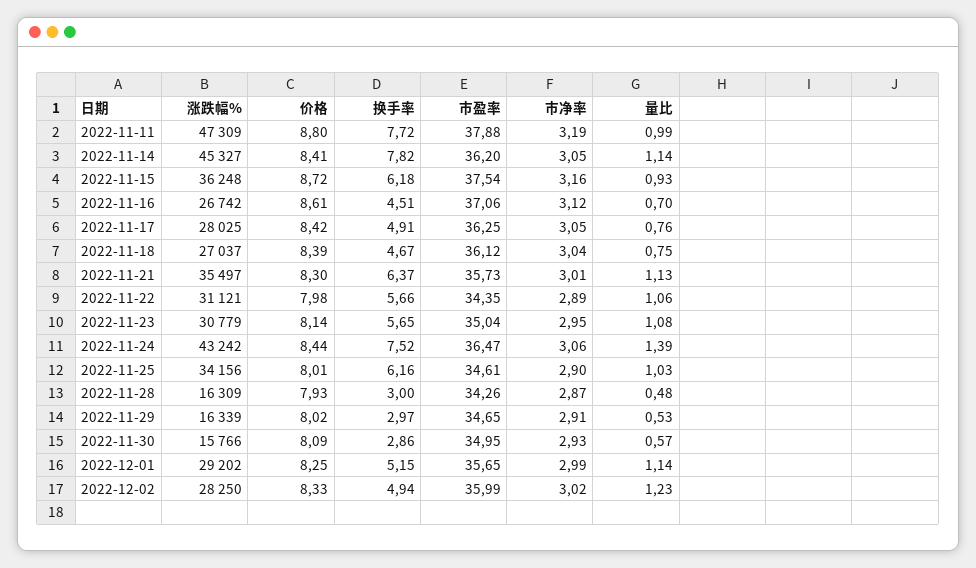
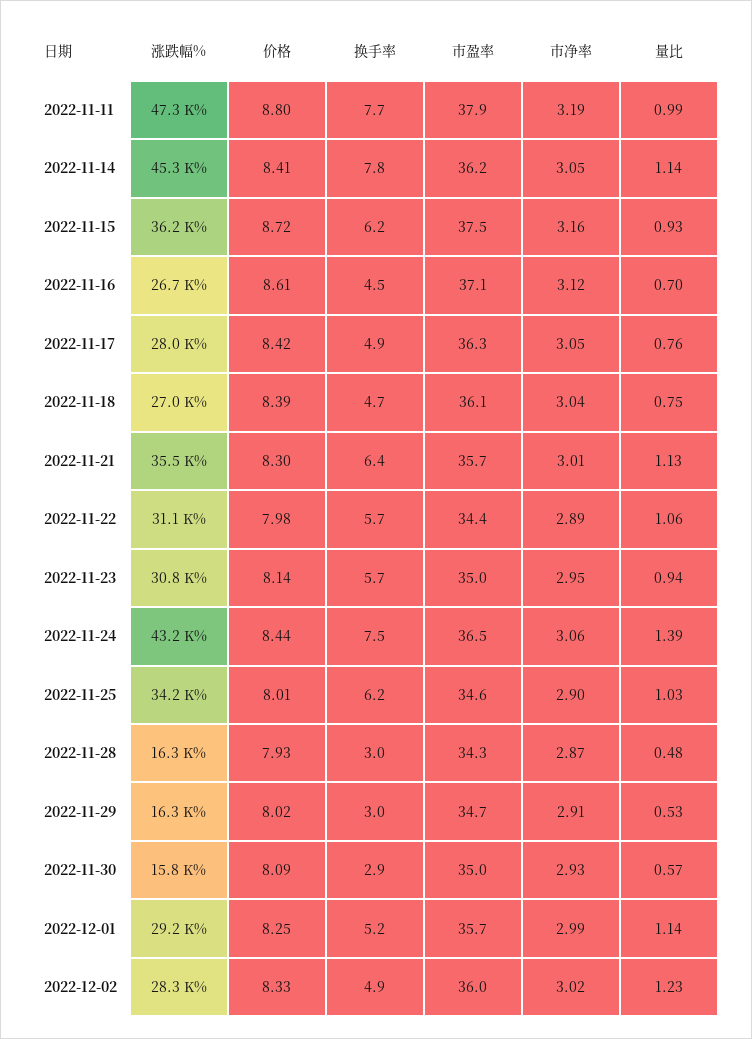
  {
    "涨跌幅%": {
      "2022-11-11": 47309,
      "2022-11-14": 45327,
      "2022-11-15": 36248,
      "2022-11-16": 26742,
      "2022-11-17": 28025,
      "2022-11-18": 27037,
      "2022-11-21": 35497,
      "2022-11-22": 31121,
      "2022-11-23": 30779,
      "2022-11-24": 43242,
      "2022-11-25": 34156,
      "2022-11-28": 16309,
      "2022-11-29": 16339,
      "2022-11-30": 15766,
      "2022-12-01": 29202,
      "2022-12-02": 28250
    },
    "价格": {
      "2022-11-11": 8.8,
      "2022-11-14": 8.41,
      "2022-11-15": 8.72,
      "2022-11-16": 8.61,
      "2022-11-17": 8.42,
      "2022-11-18": 8.39,
      "2022-11-21": 8.3,
      "2022-11-22": 7.98,
      "2022-11-23": 8.14,
      "2022-11-24": 8.44,
      "2022-11-25": 8.01,
      "2022-11-28": 7.93,
      "2022-11-29": 8.02,
      "2022-11-30": 8.09,
      "2022-12-01": 8.25,
      "2022-12-02": 8.33
    },
    "换手率": {
      "2022-11-11": 7.72,
      "2022-11-14": 7.82,
      "2022-11-15": 6.18,
      "2022-11-16": 4.51,
      "2022-11-17": 4.91,
      "2022-11-18": 4.67,
      "2022-11-21": 6.37,
      "2022-11-22": 5.66,
      "2022-11-23": 5.65,
      "2022-11-24": 7.52,
      "2022-11-25": 6.16,
      "2022-11-28": 3,
      "2022-11-29": 2.97,
      "2022-11-30": 2.86,
      "2022-12-01": 5.15,
      "2022-12-02": 4.94
    },
    "市盈率": {
      "2022-11-11": 37.88,
      "2022-11-14": 36.2,
      "2022-11-15": 37.54,
      "2022-11-16": 37.06,
      "2022-11-17": 36.25,
      "2022-11-18": 36.12,
      "2022-11-21": 35.73,
      "2022-11-22": 34.35,
      "2022-11-23": 35.04,
      "2022-11-24": 36.47,
      "2022-11-25": 34.61,
      "2022-11-28": 34.26,
      "2022-11-29": 34.65,
      "2022-11-30": 34.95,
      "2022-12-01": 35.65,
      "2022-12-02": 35.99
    },
    "市净率": {
      "2022-11-11": 3.19,
      "2022-11-14": 3.05,
      "2022-11-15": 3.16,
      "2022-11-16": 3.12,
      "2022-11-17": 3.05,
      "2022-11-18": 3.04,
      "2022-11-21": 3.01,
      "2022-11-22": 2.89,
      "2022-11-23": 2.95,
      "2022-11-24": 3.06,
      "2022-11-25": 2.9,
      "2022-11-28": 2.87,
      "2022-11-29": 2.91,
      "2022-11-30": 2.93,
      "2022-12-01": 2.99,
      "2022-12-02": 3.02
    },
    "量比": {
      "2022-11-11": 0.99,
      "2022-11-14": 1.14,
      "2022-11-15": 0.93,
      "2022-11-16": 0.7,
      "2022-11-17": 0.76,
      "2022-11-18": 0.75,
      "2022-11-21": 1.13,
      "2022-11-22": 1.06,
-     "2022-11-23": 1.08,
+     "2022-11-23": 0.94,
      "2022-11-24": 1.39,
      "2022-11-25": 1.03,
      "2022-11-28": 0.48,
      "2022-11-29": 0.53,
      "2022-11-30": 0.57,
      "2022-12-01": 1.14,
      "2022-12-02": 1.23
    }
  }

